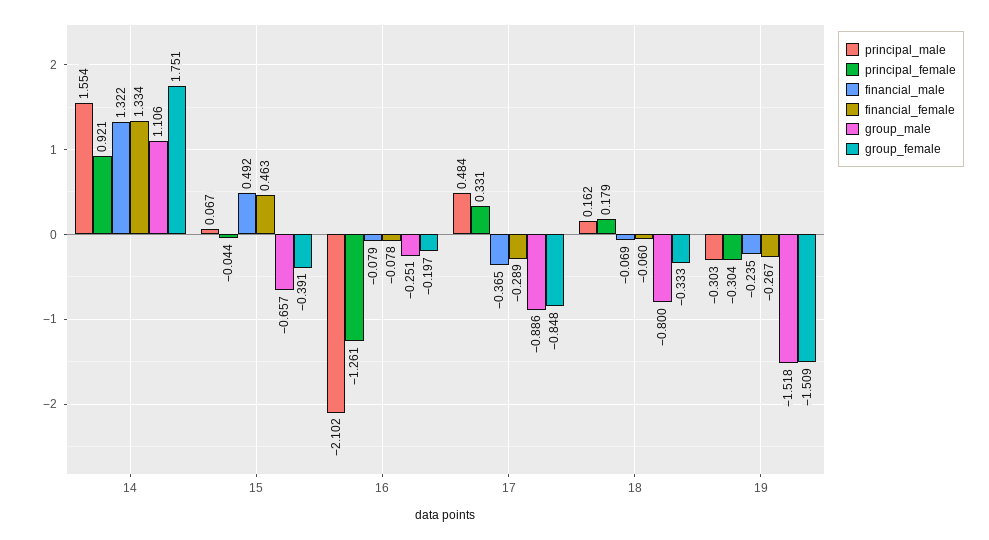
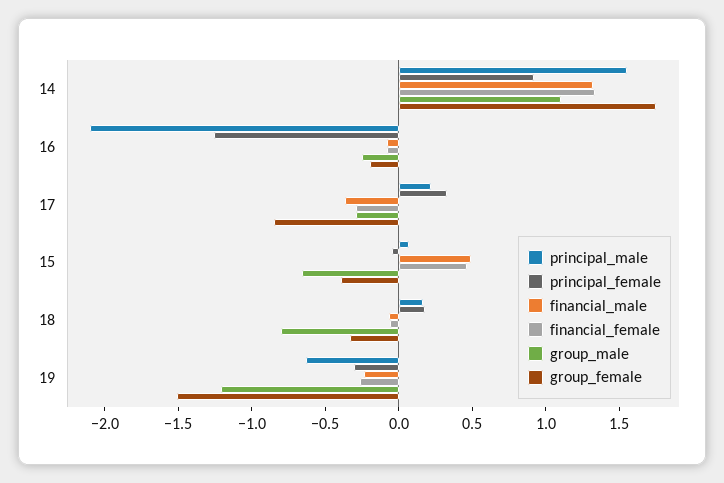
  {
    "principal_male": {
      "14": 1.554,
      "15": 0.067,
      "16": -2.102,
-     "17": 0.484,
+     "17": 0.2,
      "18": 0.162,
-     "19": -0.303
+     "19": -0.6
    },
    "principal_female": {
      "14": 0.921,
      "15": -0.044,
      "16": -1.261,
      "17": 0.331,
      "18": 0.179,
      "19": -0.304
    },
    "financial_male": {
      "14": 1.322,
      "15": 0.492,
      "16": -0.079,
      "17": -0.365,
      "18": -0.069,
      "19": -0.235
    },
    "financial_female": {
      "14": 1.334,
      "15": 0.463,
      "16": -0.078,
      "17": -0.289,
      "18": -0.06,
      "19": -0.267
    },
    "group_male": {
      "14": 1.106,
      "15": -0.657,
      "16": -0.251,
-     "17": -0.886,
+     "17": -0.3,
      "18": -0.8,
-     "19": -1.518
+     "19": -1.2
    },
    "group_female": {
      "14": 1.751,
      "15": -0.391,
      "16": -0.197,
      "17": -0.848,
      "18": -0.333,
      "19": -1.509
    }
  }

